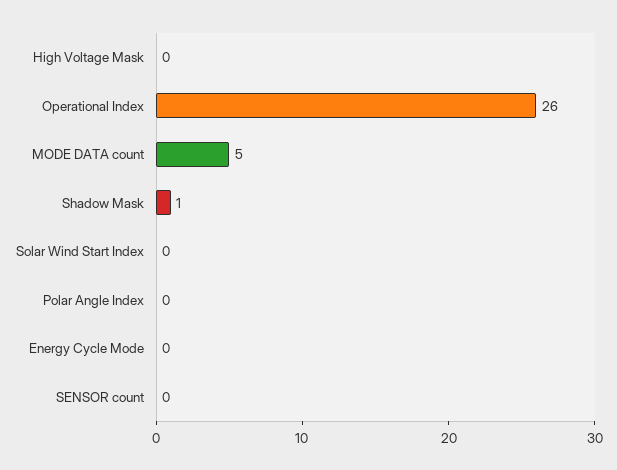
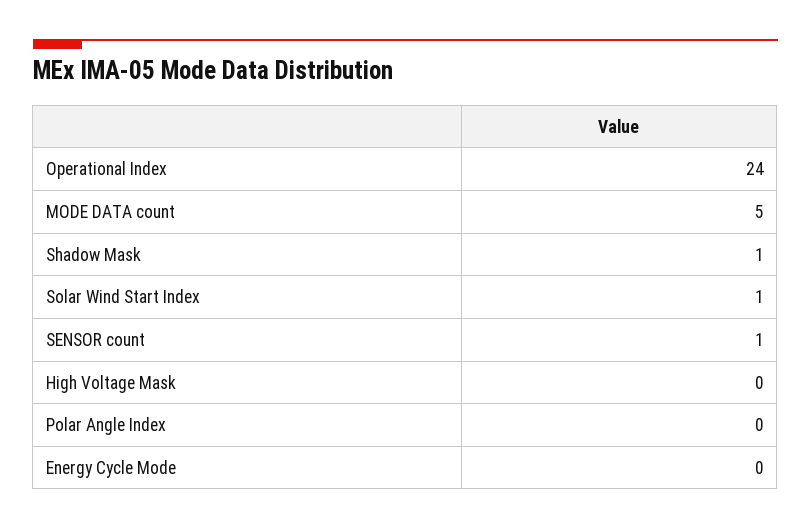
  {
    "High Voltage Mask": 0,
-   "Operational Index": 26,
+   "Operational Index": 24,
    "MODE DATA count": 5,
    "Shadow Mask": 1,
-   "Solar Wind Start Index": 0,
+   "Solar Wind Start Index": 1,
    "Polar Angle Index": 0,
    "Energy Cycle Mode": 0,
-   "SENSOR count": 0
+   "SENSOR count": 1
  }

